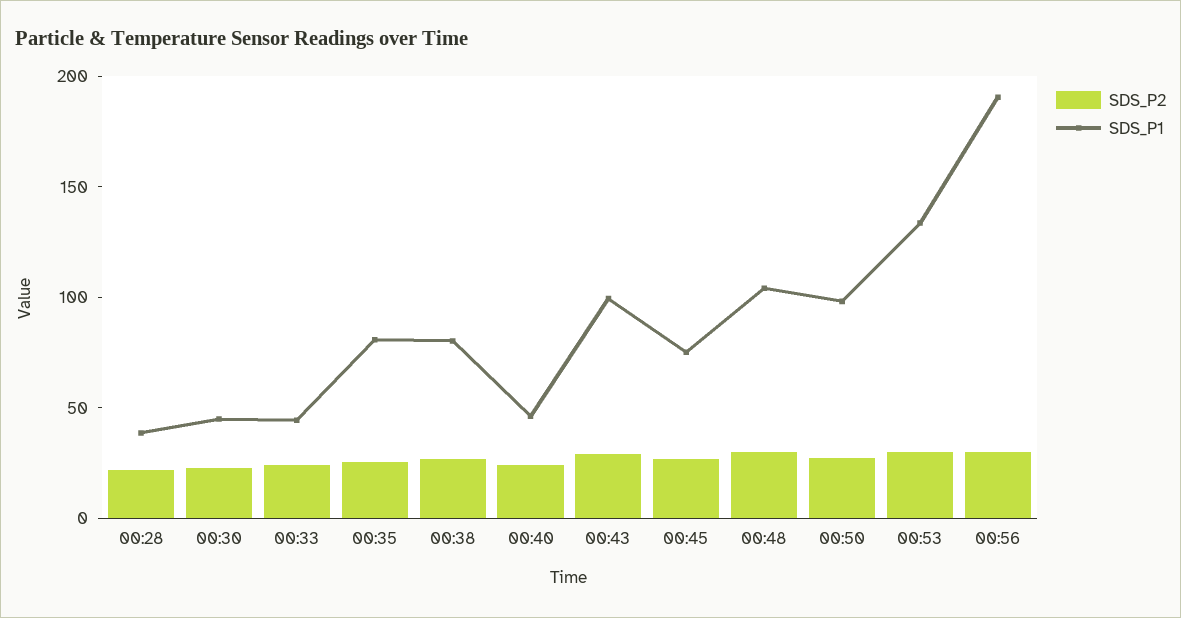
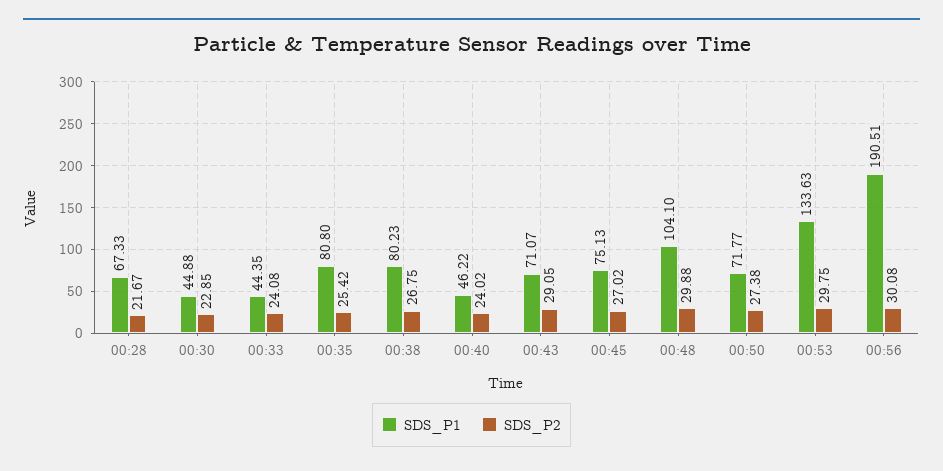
  {
    "SDS_P2": {
      "00:28": 21.67,
      "00:30": 22.85,
      "00:33": 24.08,
      "00:35": 25.42,
      "00:38": 26.75,
      "00:40": 24.02,
      "00:43": 29.05,
      "00:45": 27.02,
      "00:48": 29.88,
      "00:50": 27.38,
      "00:53": 29.75,
      "00:56": 30.08
    },
    "SDS_P1": {
-     "00:28": 40,
+     "00:28": 67.33,
      "00:30": 44.88,
      "00:33": 44.35,
      "00:35": 80.8,
      "00:38": 80.23,
      "00:40": 46.22,
-     "00:43": 100,
+     "00:43": 71.07,
      "00:45": 75.13,
      "00:48": 104.1,
-     "00:50": 100,
+     "00:50": 71.77,
      "00:53": 133.63,
      "00:56": 190.51
    }
  }

